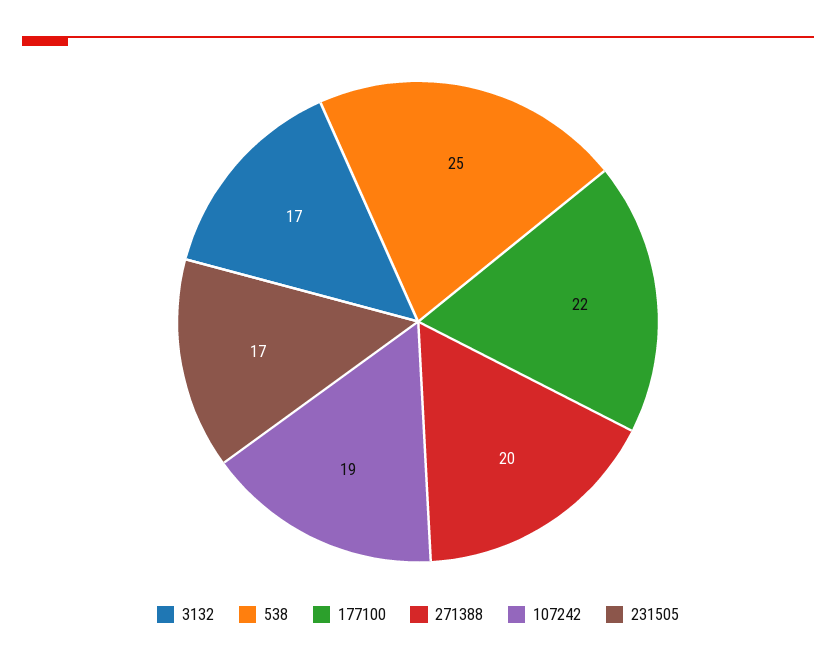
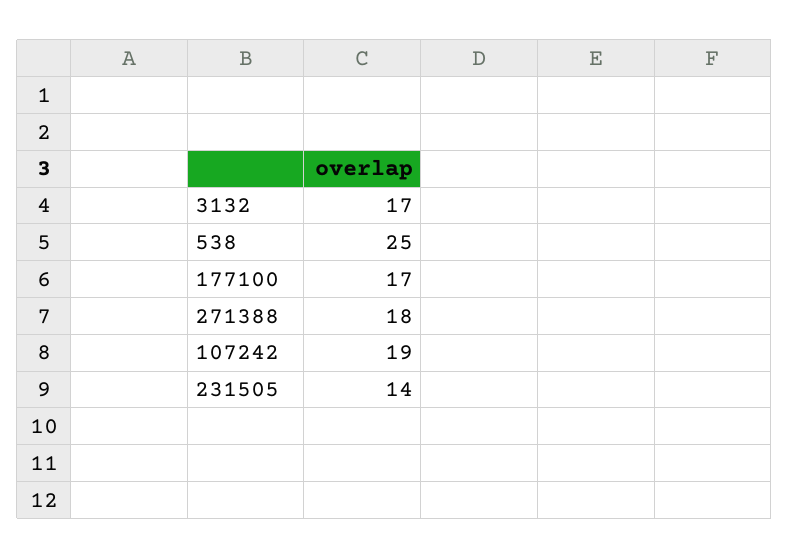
  {
    "3132": 17,
    "538": 25,
-   "177100": 22,
+   "177100": 17,
-   "271388": 20,
+   "271388": 18,
    "107242": 19,
-   "231505": 17
+   "231505": 14
  }

